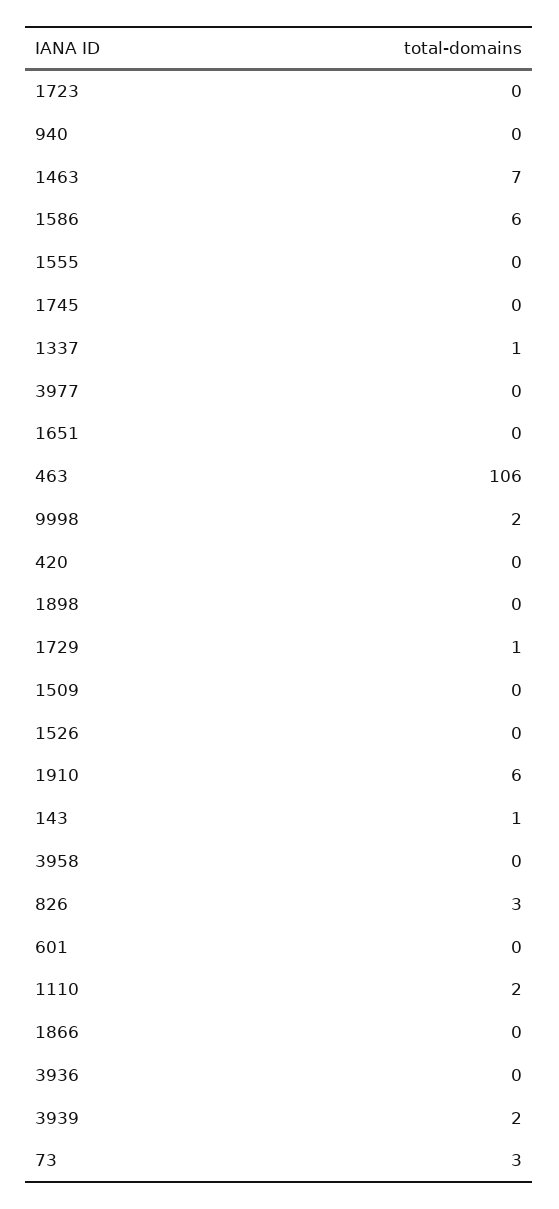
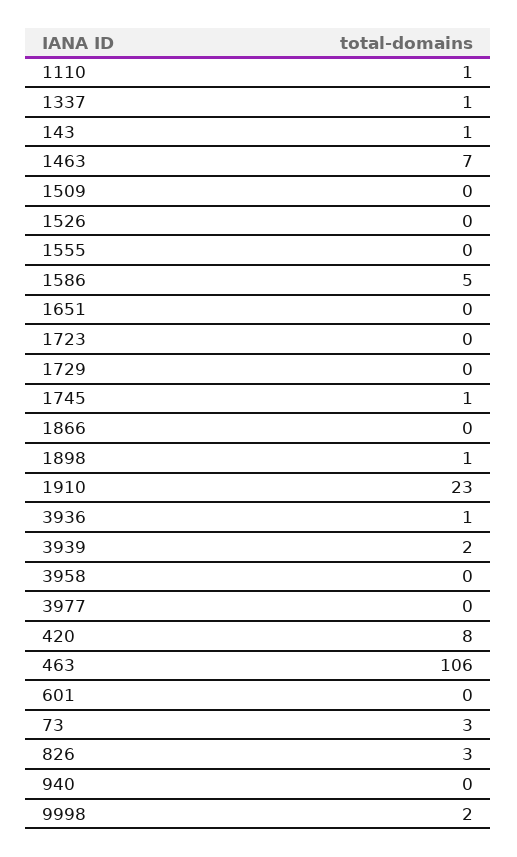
  {
    "1723": 0,
    "940": 0,
    "1463": 7,
-   "1586": 6,
+   "1586": 5,
    "1555": 0,
-   "1745": 0,
+   "1745": 1,
    "1337": 1,
    "3977": 0,
    "1651": 0,
    "463": 106,
    "9998": 2,
-   "420": 0,
+   "420": 8,
-   "1898": 0,
+   "1898": 1,
-   "1729": 1,
+   "1729": 0,
    "1509": 0,
    "1526": 0,
-   "1910": 6,
+   "1910": 23,
    "143": 1,
    "3958": 0,
    "826": 3,
    "601": 0,
-   "1110": 2,
+   "1110": 1,
    "1866": 0,
-   "3936": 0,
+   "3936": 1,
    "3939": 2,
    "73": 3
  }

